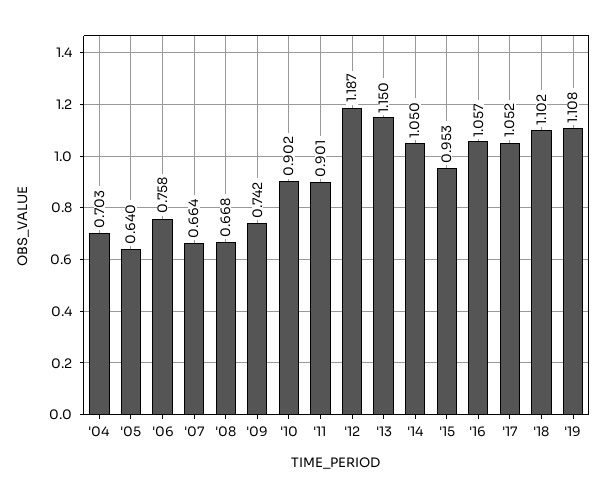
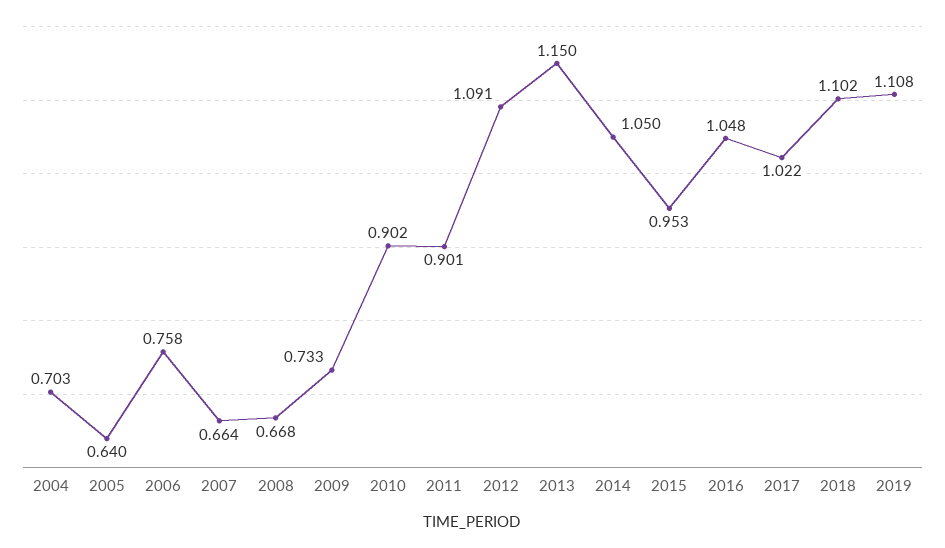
  {
    "'04": 0.703,
    "'05": 0.64,
    "'06": 0.758,
    "'07": 0.664,
    "'08": 0.668,
-   "'09": 0.742,
+   "'09": 0.733,
    "'10": 0.902,
    "'11": 0.901,
-   "'12": 1.187,
+   "'12": 1.091,
    "'13": 1.15,
    "'14": 1.05,
    "'15": 0.953,
-   "'16": 1.057,
+   "'16": 1.048,
-   "'17": 1.052,
+   "'17": 1.022,
    "'18": 1.102,
    "'19": 1.108
  }

